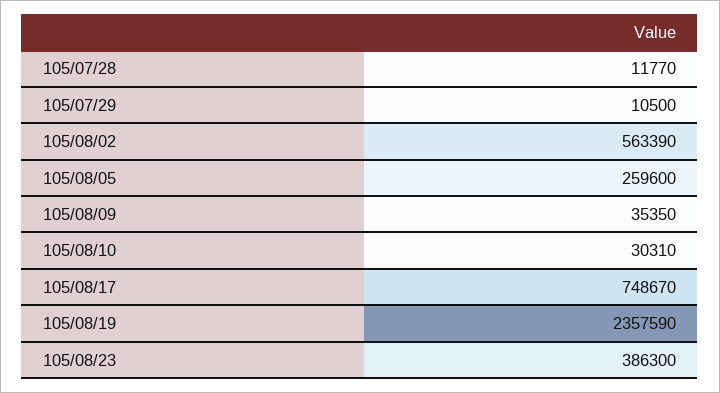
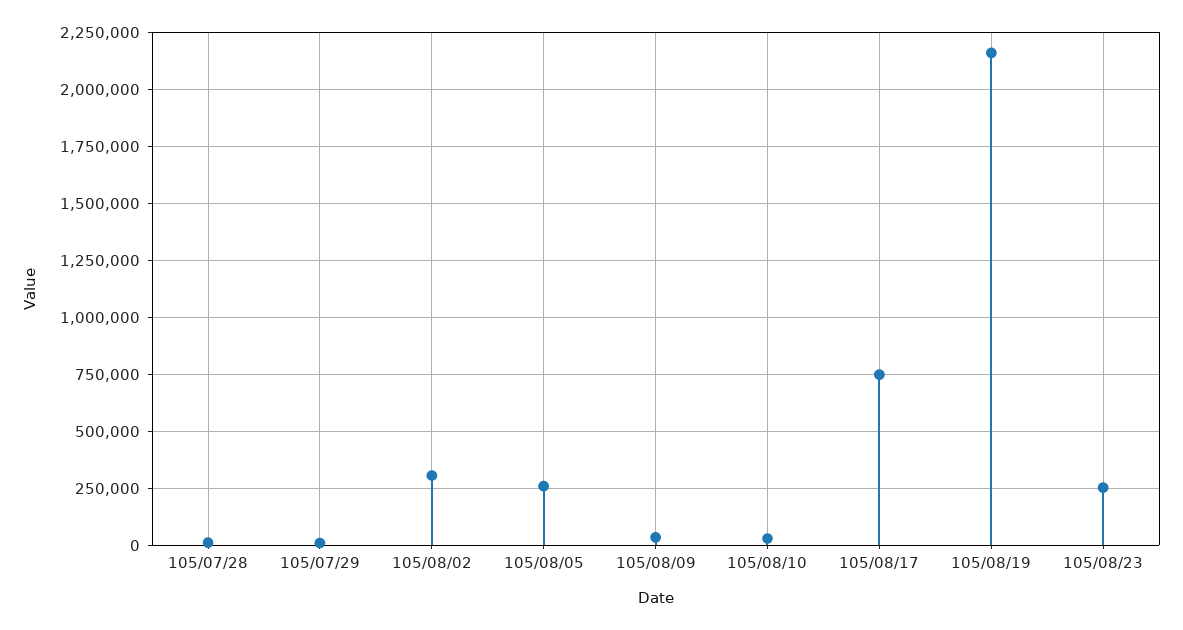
  {
    "105/07/28": 11770,
    "105/07/29": 10500,
-   "105/08/02": 563390,
+   "105/08/02": 300000,
    "105/08/05": 259600,
    "105/08/09": 35350,
    "105/08/10": 30310,
    "105/08/17": 748670,
-   "105/08/19": 2357590,
+   "105/08/19": 2150000,
-   "105/08/23": 386300
+   "105/08/23": 250000
  }

